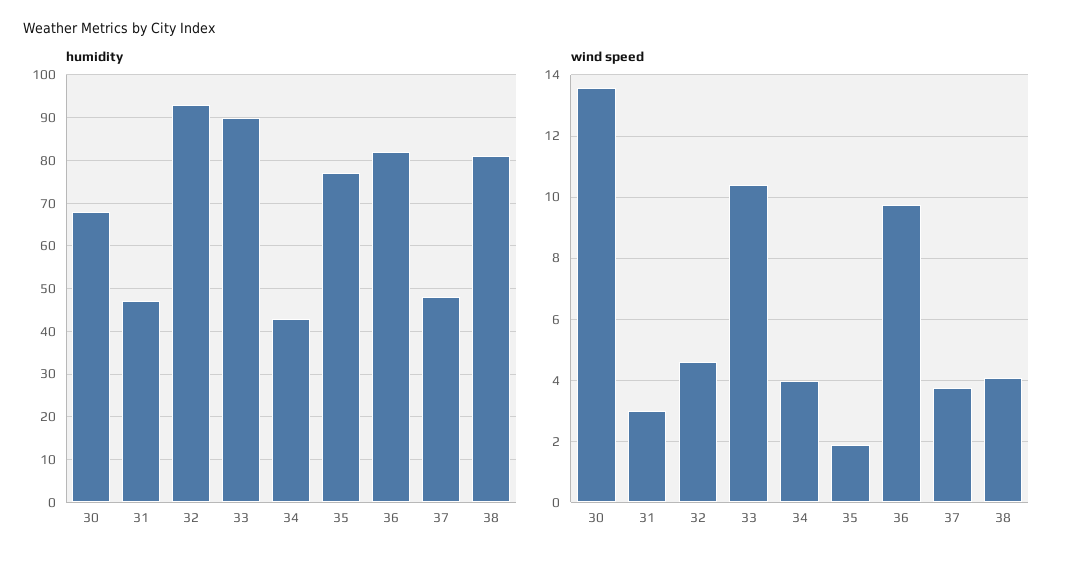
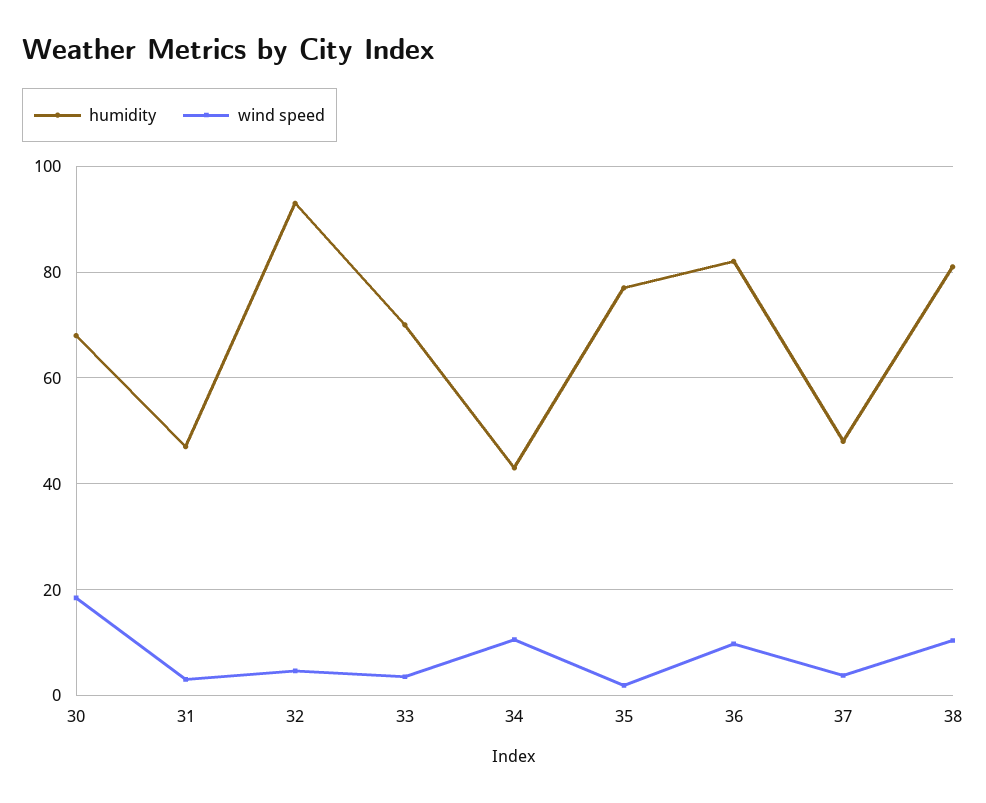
  {
    "humidity": {
      "30": 68,
      "31": 48,
      "32": 94,
-     "33": 90,
+     "33": 70,
      "34": 44,
      "35": 78,
      "36": 82,
      "37": 48,
      "38": 82
    },
    "wind speed": {
-     "30": 13.6,
+     "30": 18,
      "31": 3,
      "32": 4.6,
-     "33": 10.4,
+     "33": 4,
-     "34": 4,
+     "34": 10,
      "35": 1.8,
      "36": 9.8,
      "37": 3.8,
-     "38": 4
+     "38": 10
    }
  }

